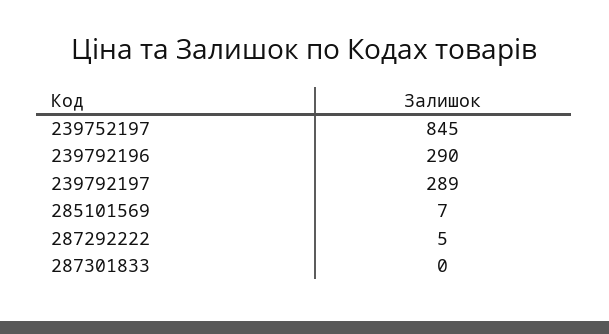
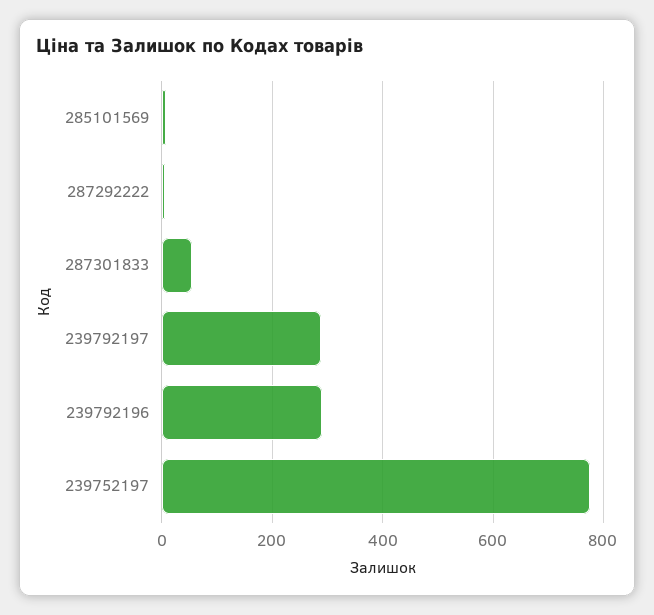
  {
-   "239752197": 845,
+   "239752197": 780,
    "239792196": 290,
    "239792197": 289,
    "285101569": 7,
    "287292222": 5,
-   "287301833": 0
+   "287301833": 60
  }

